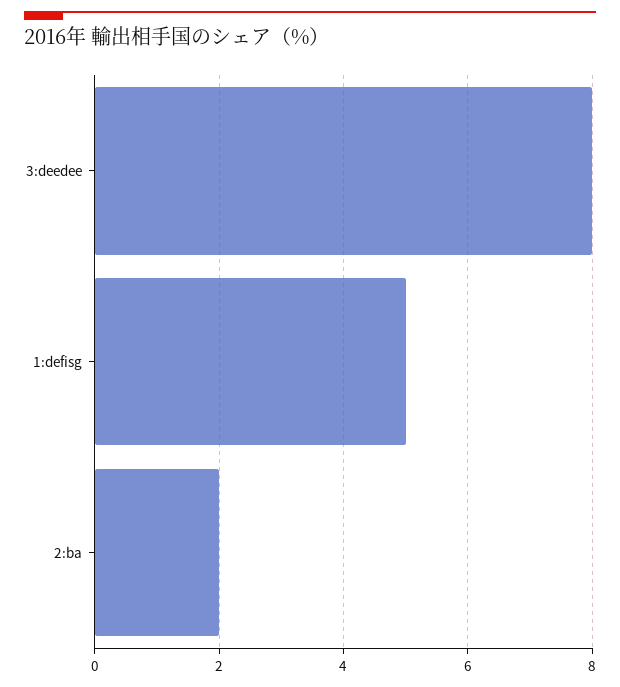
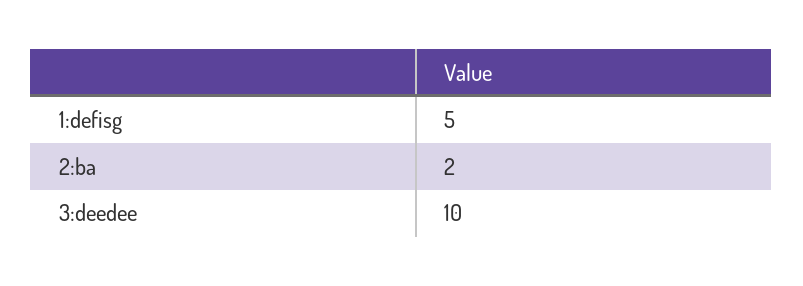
  {
-   "3:deedee": 8,
+   "3:deedee": 10,
    "1:defisg": 5,
    "2:ba": 2
  }

